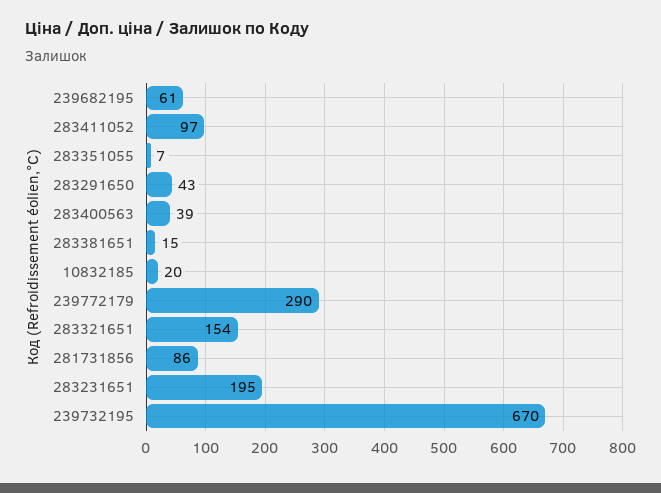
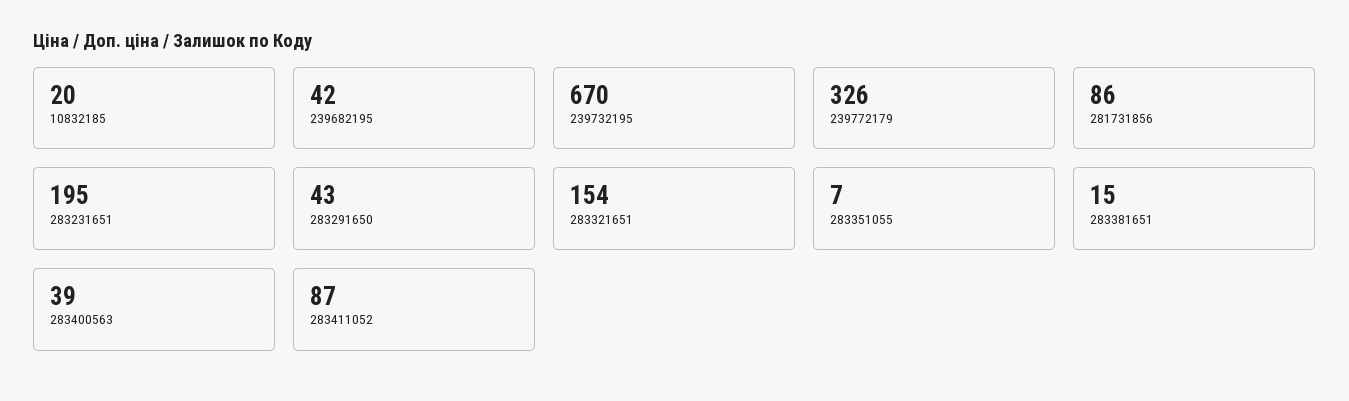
  {
-   "239682195": 61,
+   "239682195": 42,
-   "283411052": 97,
+   "283411052": 87,
    "283351055": 7,
    "283291650": 43,
    "283400563": 39,
    "283381651": 15,
    "10832185": 20,
-   "239772179": 290,
+   "239772179": 326,
    "283321651": 154,
    "281731856": 86,
    "283231651": 195,
    "239732195": 670
  }

